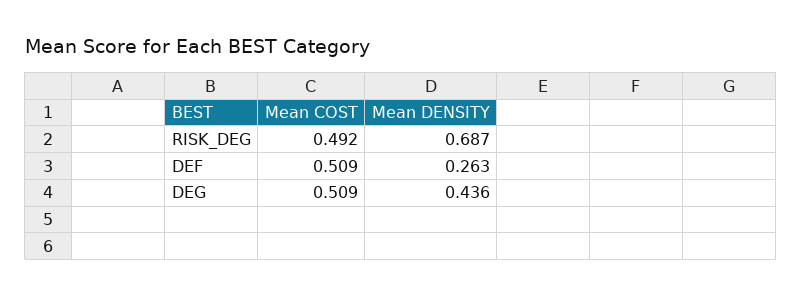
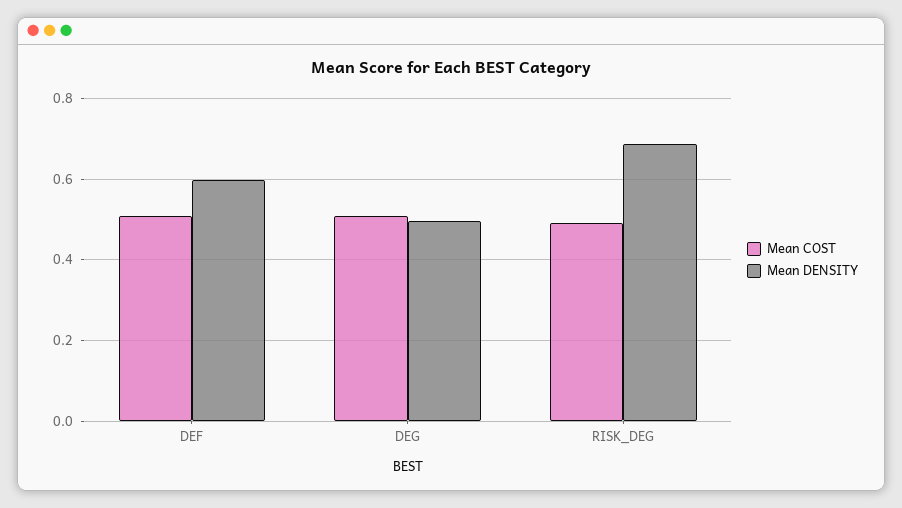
  {
    "Mean COST": {
      "RISK_DEG": 0.492,
      "DEF": 0.509,
      "DEG": 0.509
    },
    "Mean DENSITY": {
      "RISK_DEG": 0.687,
-     "DEF": 0.263,
+     "DEF": 0.6,
-     "DEG": 0.436
+     "DEG": 0.5
    }
  }

